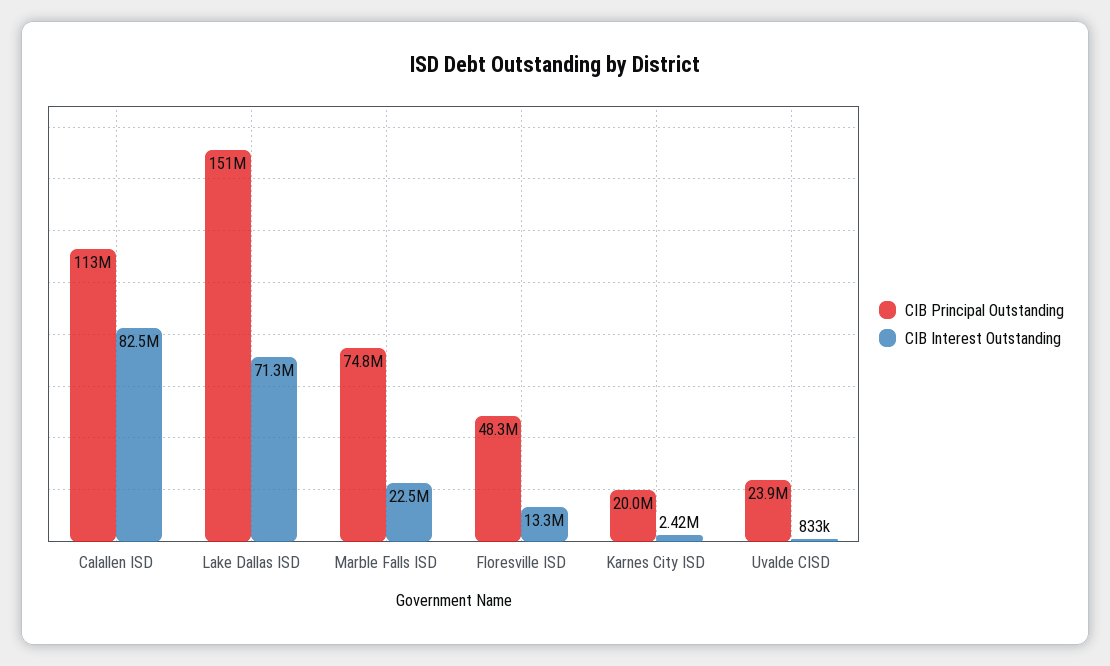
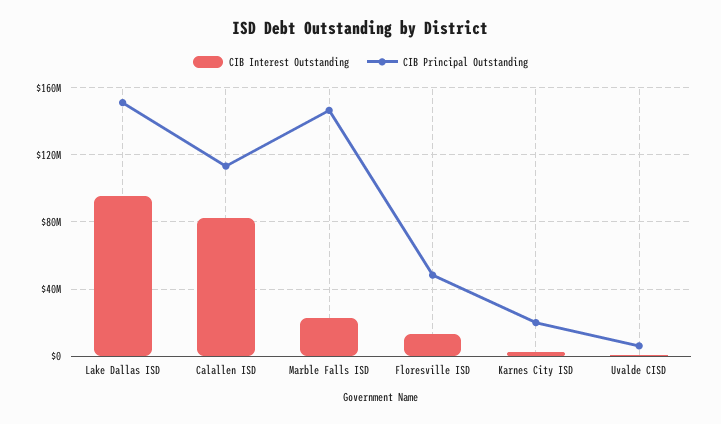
  {
    "CIB Principal Outstanding": {
      "Calallen ISD": 113000000,
      "Lake Dallas ISD": 151000000,
-     "Marble Falls ISD": 74800000,
+     "Marble Falls ISD": 145000000,
      "Floresville ISD": 48300000,
      "Karnes City ISD": 20000000,
-     "Uvalde CISD": 23900000
+     "Uvalde CISD": 5000000
    },
    "CIB Interest Outstanding": {
      "Calallen ISD": 82500000,
-     "Lake Dallas ISD": 71300000,
+     "Lake Dallas ISD": 95000000,
      "Marble Falls ISD": 22500000,
      "Floresville ISD": 13300000,
      "Karnes City ISD": 2420000,
      "Uvalde CISD": 833000
    }
  }

